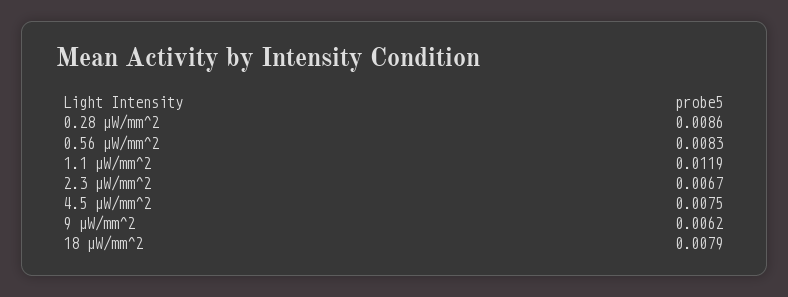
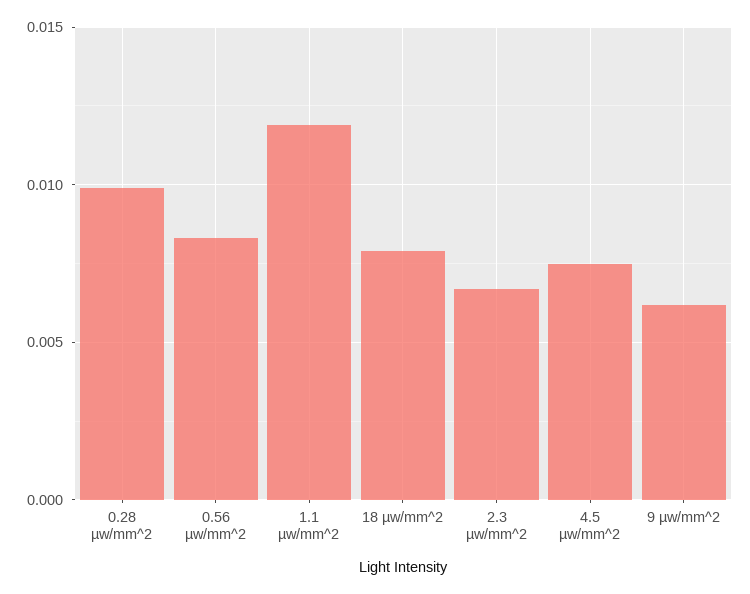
  {
-   "0.28 µW/mm^2": 0.0086,
+   "0.28 µW/mm^2": 0.01,
    "0.56 µW/mm^2": 0.0083,
    "1.1 µW/mm^2": 0.0119,
    "2.3 µW/mm^2": 0.0067,
    "4.5 µW/mm^2": 0.0075,
    "9 µW/mm^2": 0.0062,
    "18 µW/mm^2": 0.0079
  }

